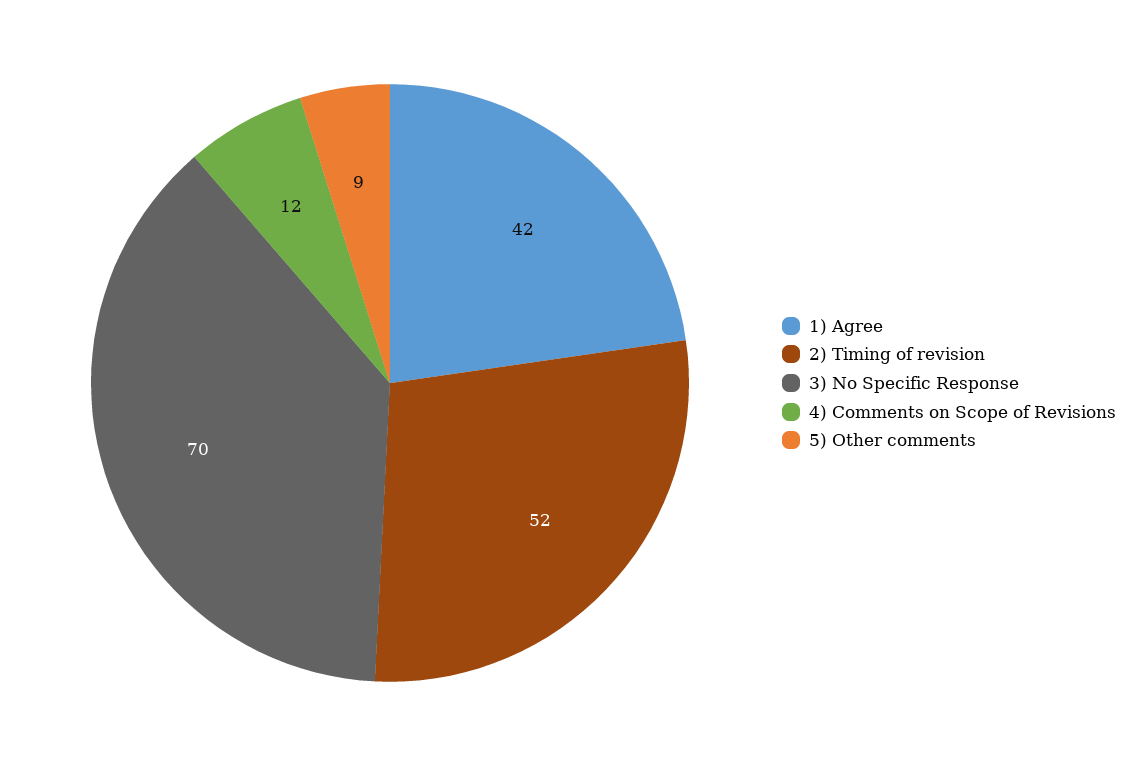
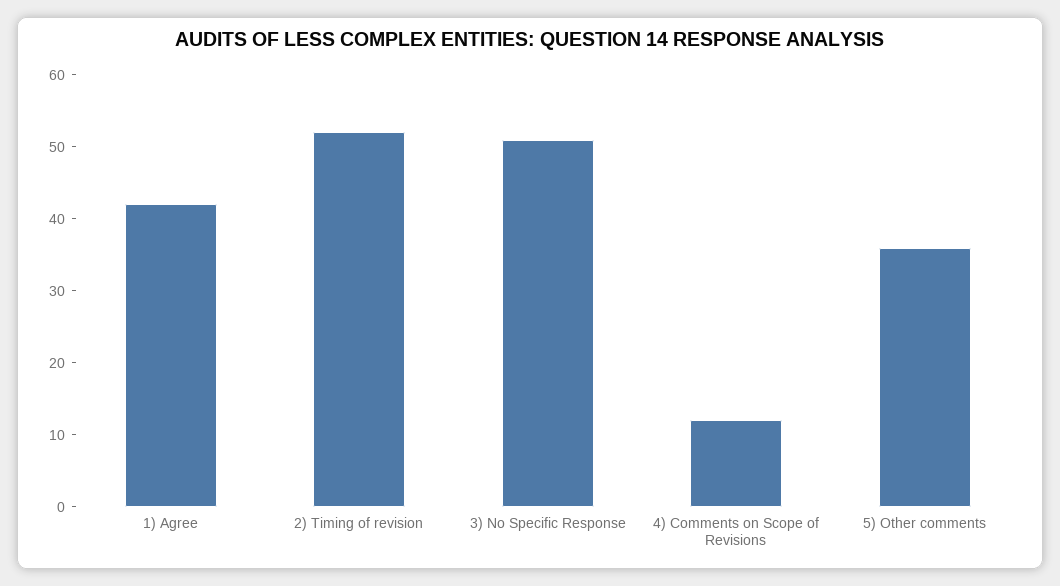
  {
    "1) Agree": 42,
    "2) Timing of revision": 52,
-   "3) No Specific Response": 70,
+   "3) No Specific Response": 50,
    "4) Comments on Scope of Revisions": 12,
-   "5) Other comments": 9
+   "5) Other comments": 35
  }

